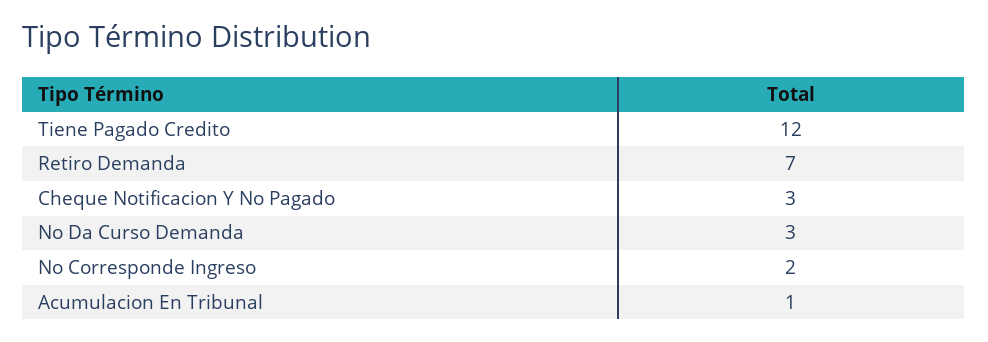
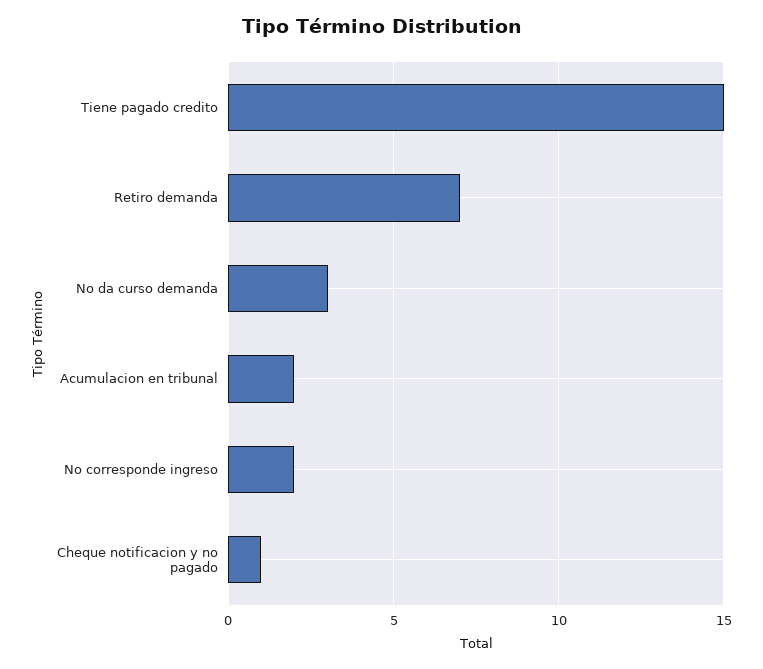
  {
-   "Tiene Pagado Credito": 12,
+   "Tiene Pagado Credito": 15,
    "Retiro Demanda": 7,
-   "Cheque Notificacion Y No Pagado": 3,
+   "Cheque Notificacion Y No Pagado": 1,
    "No Da Curso Demanda": 3,
    "No Corresponde Ingreso": 2,
-   "Acumulacion En Tribunal": 1
+   "Acumulacion En Tribunal": 2
  }

